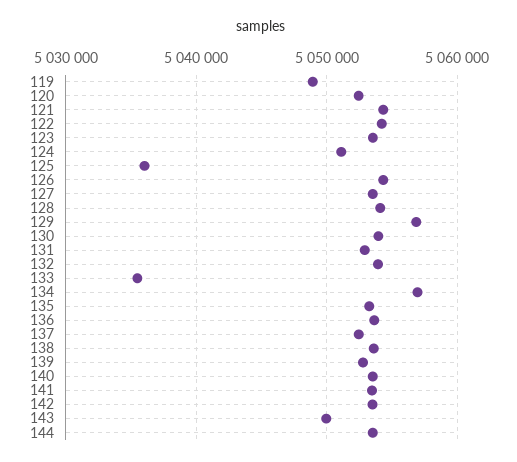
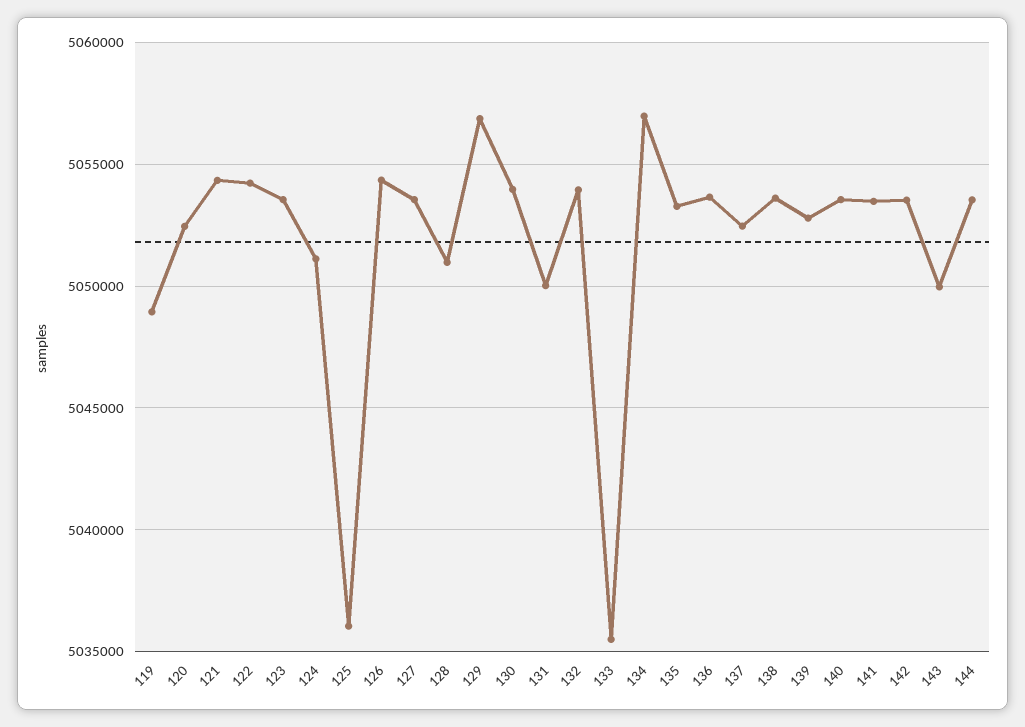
  {
    "119": 5049000,
    "120": 5052500,
    "121": 5054500,
    "122": 5054000,
    "123": 5053500,
    "124": 5051000,
    "125": 5036000,
    "126": 5054500,
    "127": 5053500,
-   "128": 5054000,
+   "128": 5051000,
    "129": 5057000,
    "130": 5054000,
-   "131": 5053000,
+   "131": 5050000,
    "132": 5054000,
    "133": 5035500,
    "134": 5057000,
    "135": 5053500,
    "136": 5053500,
    "137": 5052500,
    "138": 5053500,
    "139": 5053000,
    "140": 5053500,
    "141": 5053500,
    "142": 5053500,
    "143": 5050000,
    "144": 5053500
  }

